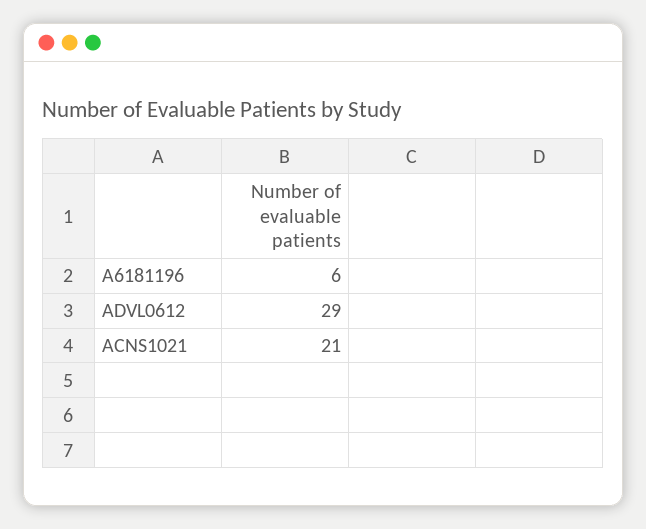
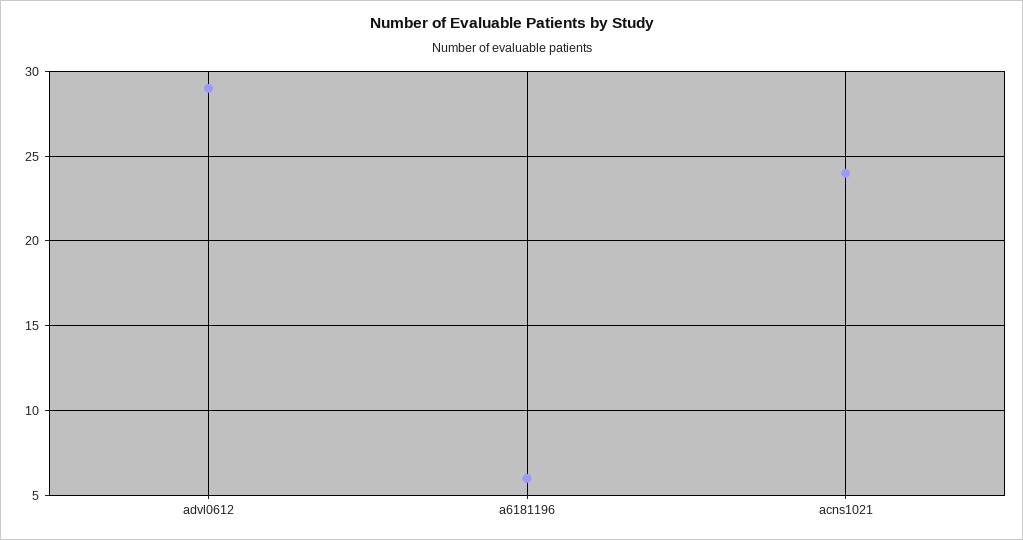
  {
    "A6181196": 6,
    "ADVL0612": 29,
-   "ACNS1021": 21
+   "ACNS1021": 24
  }

